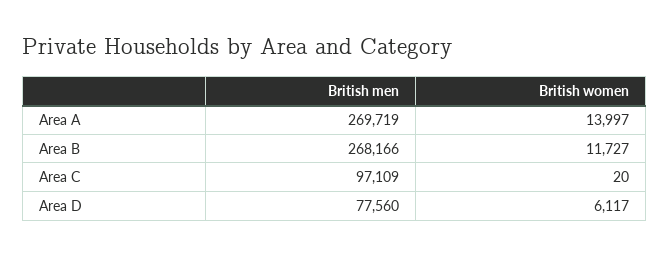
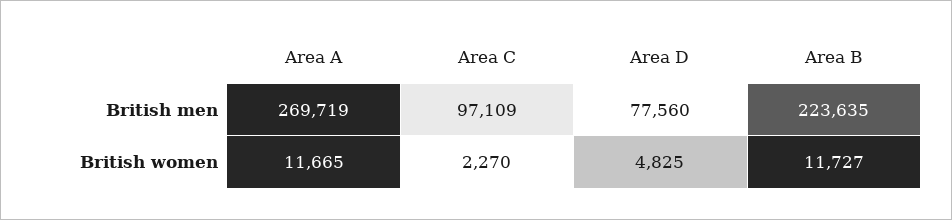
  {
    "British men": {
      "Area A": 269719,
-     "Area B": 268166,
+     "Area B": 223635,
      "Area C": 97109,
      "Area D": 77560
    },
    "British women": {
-     "Area A": 13997,
+     "Area A": 11665,
      "Area B": 11727,
-     "Area C": 20,
+     "Area C": 2270,
-     "Area D": 6117
+     "Area D": 4825
    }
  }

